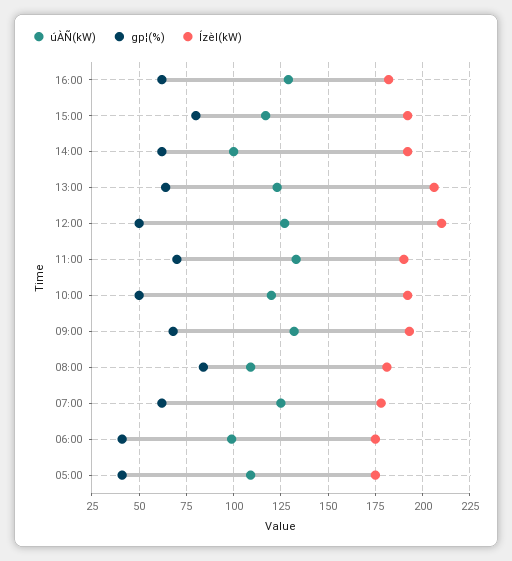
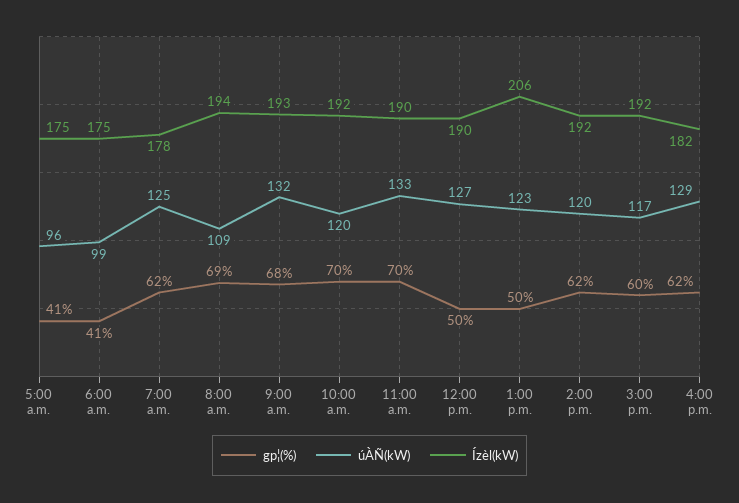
  {
    "úÀÑ(kW)": {
      "16:00": 129,
      "15:00": 117,
-     "14:00": 100,
+     "14:00": 120,
      "13:00": 123,
      "12:00": 127,
      "11:00": 133,
      "10:00": 120,
      "09:00": 132,
      "08:00": 109,
      "07:00": 125,
      "06:00": 99,
-     "05:00": 110
+     "05:00": 96
    },
    "gp¦(%)": {
      "16:00": 62,
-     "15:00": 80,
+     "15:00": 60,
      "14:00": 62,
-     "13:00": 65,
+     "13:00": 50,
      "12:00": 50,
      "11:00": 70,
-     "10:00": 50,
+     "10:00": 70,
      "09:00": 68,
-     "08:00": 85,
+     "08:00": 69,
      "07:00": 62,
      "06:00": 41,
      "05:00": 41
    },
    "Ízèl(kW)": {
      "16:00": 182,
      "15:00": 192,
      "14:00": 192,
      "13:00": 206,
-     "12:00": 210,
+     "12:00": 190,
      "11:00": 190,
      "10:00": 192,
      "09:00": 193,
-     "08:00": 180,
+     "08:00": 194,
      "07:00": 178,
      "06:00": 175,
      "05:00": 175
    }
  }

